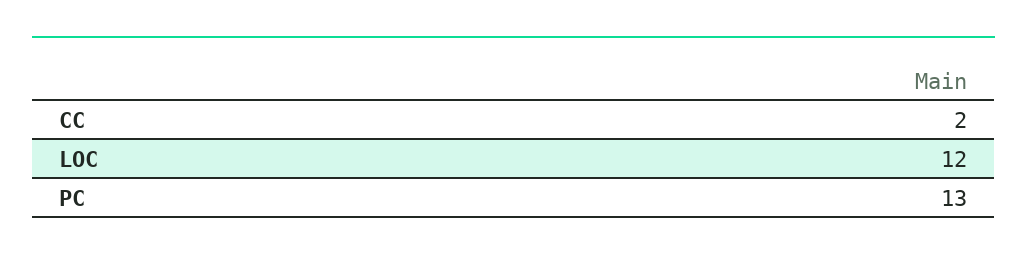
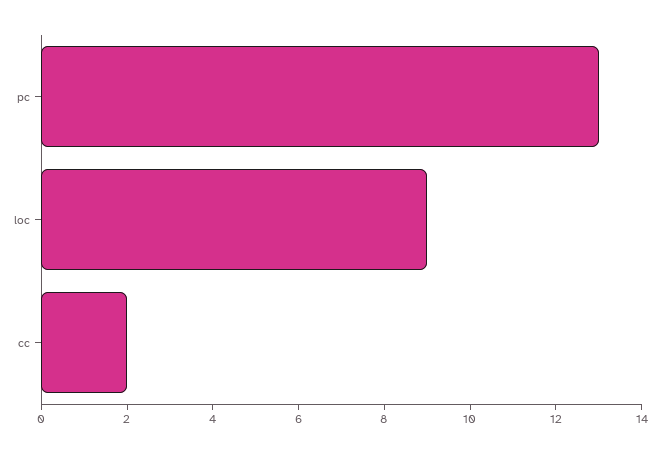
  {
    "CC": 2,
-   "LOC": 12,
+   "LOC": 9,
    "PC": 13
  }

